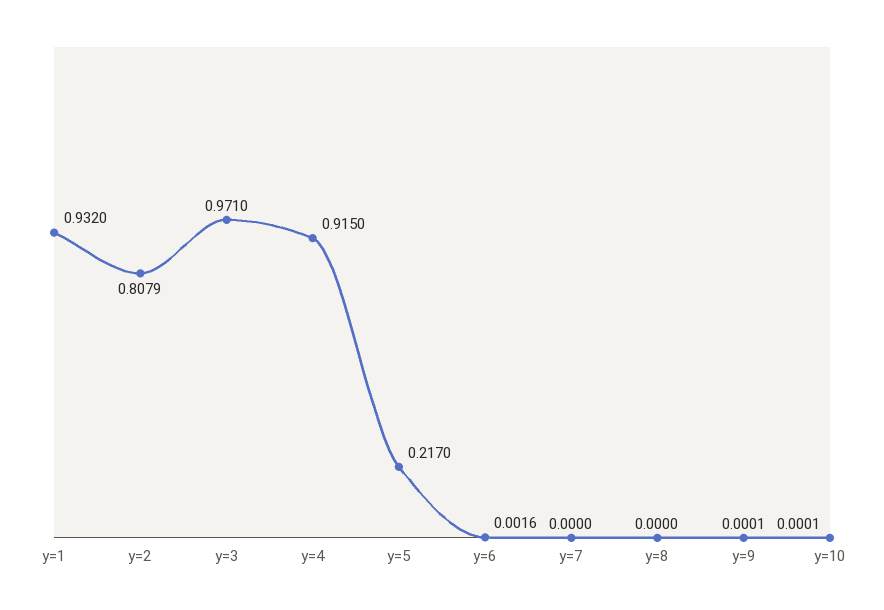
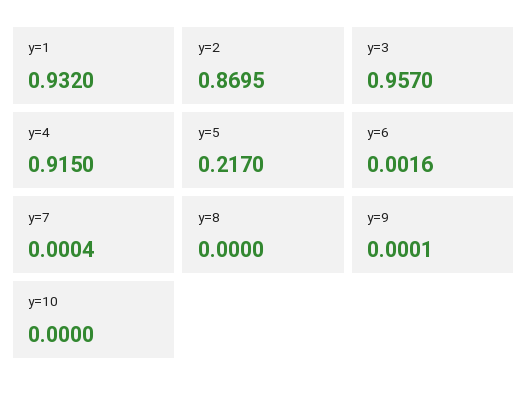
  {
    "y=1": 0.932,
-   "y=2": 0.8079,
+   "y=2": 0.8695,
-   "y=3": 0.971,
+   "y=3": 0.957,
    "y=4": 0.915,
    "y=5": 0.217,
    "y=6": 0.0016,
-   "y=7": 0,
+   "y=7": 0.0004,
    "y=8": 0,
    "y=9": 0.0001,
-   "y=10": 0.0001
+   "y=10": 0
  }

